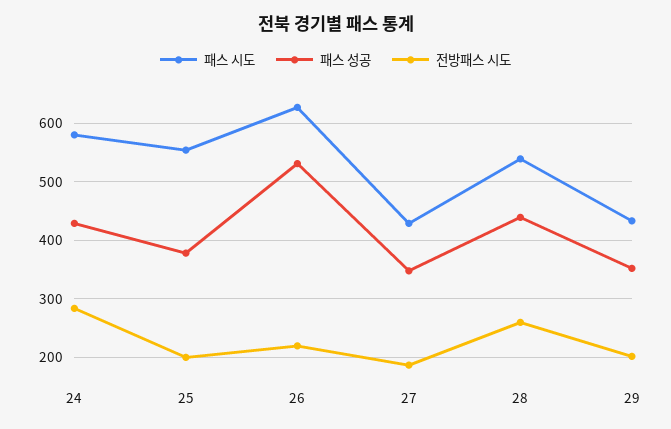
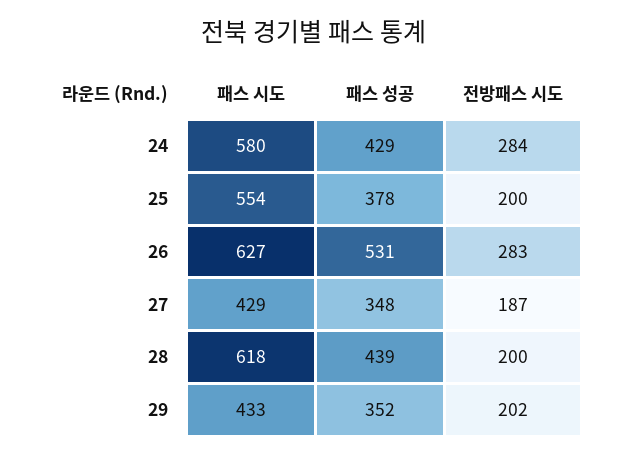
  {
    "패스 시도": {
      "24": 580,
      "25": 554,
      "26": 627,
      "27": 429,
-     "28": 540,
+     "28": 618,
      "29": 433
    },
    "패스 성공": {
      "24": 429,
      "25": 378,
      "26": 531,
      "27": 348,
      "28": 439,
      "29": 352
    },
    "전방패스 시도": {
      "24": 284,
      "25": 200,
-     "26": 220,
+     "26": 283,
      "27": 187,
-     "28": 260,
+     "28": 200,
      "29": 202
    }
  }

